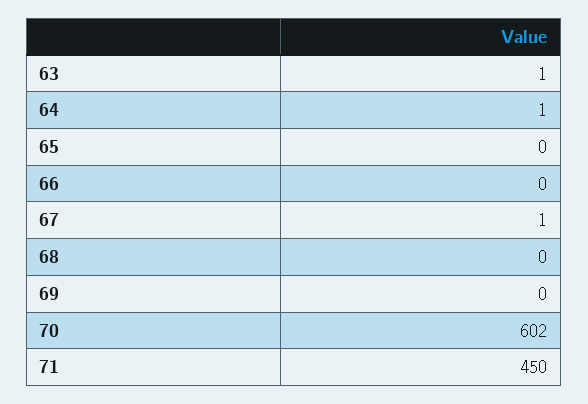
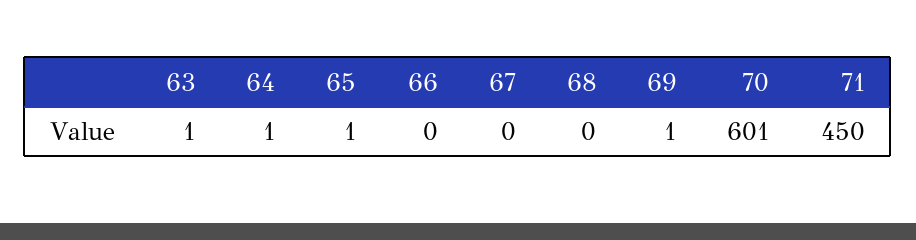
  {
    "63": 1,
    "64": 1,
-   "65": 0,
+   "65": 1,
    "66": 0,
-   "67": 1,
+   "67": 0,
    "68": 0,
-   "69": 0,
+   "69": 1,
-   "70": 602,
+   "70": 601,
    "71": 450
  }

